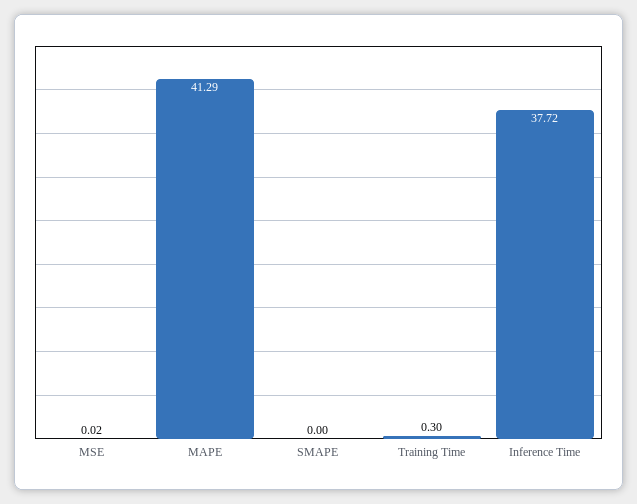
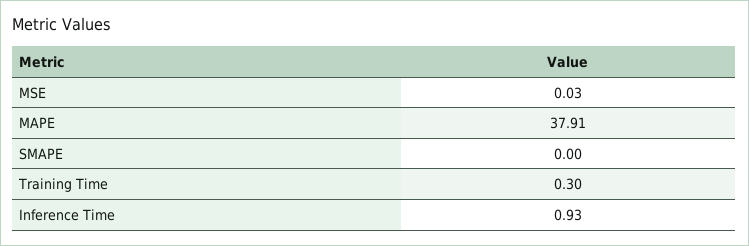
  {
-   "MSE": 0.02,
+   "MSE": 0.03,
-   "MAPE": 41.29,
+   "MAPE": 37.91,
    "SMAPE": 0,
    "Training Time": 0.3,
-   "Inference Time": 37.72
+   "Inference Time": 0.93
  }

